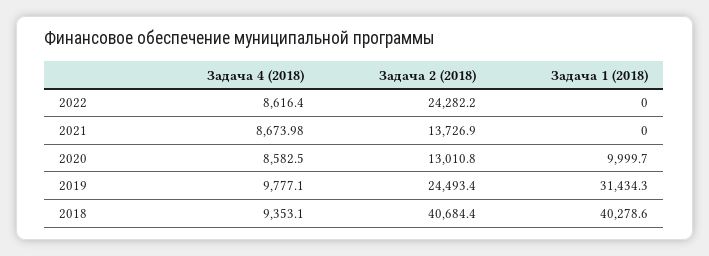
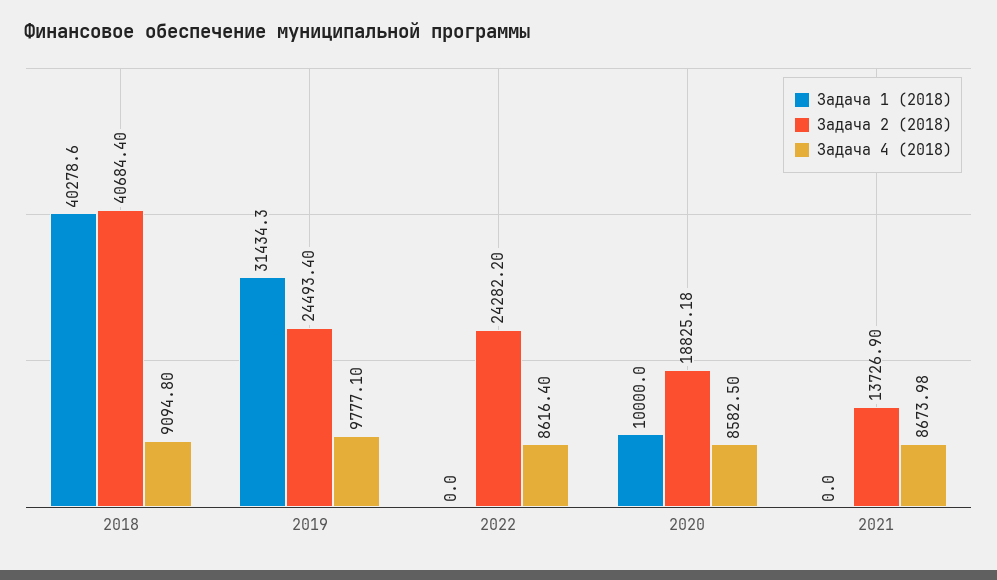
  {
    "Задача 4 (2018)": {
      "2022": 8616.4,
      "2021": 8673.98,
      "2020": 8582.5,
      "2019": 9777.1,
-     "2018": 9353.1
+     "2018": 9094.8
    },
    "Задача 2 (2018)": {
      "2022": 24282.2,
      "2021": 13726.9,
-     "2020": 13010.8,
+     "2020": 18825.18,
      "2019": 24493.4,
      "2018": 40684.4
    },
    "Задача 1 (2018)": {
      "2022": 0,
      "2021": 0,
-     "2020": 9999.7,
+     "2020": 10000,
      "2019": 31434.3,
      "2018": 40278.6
    }
  }

